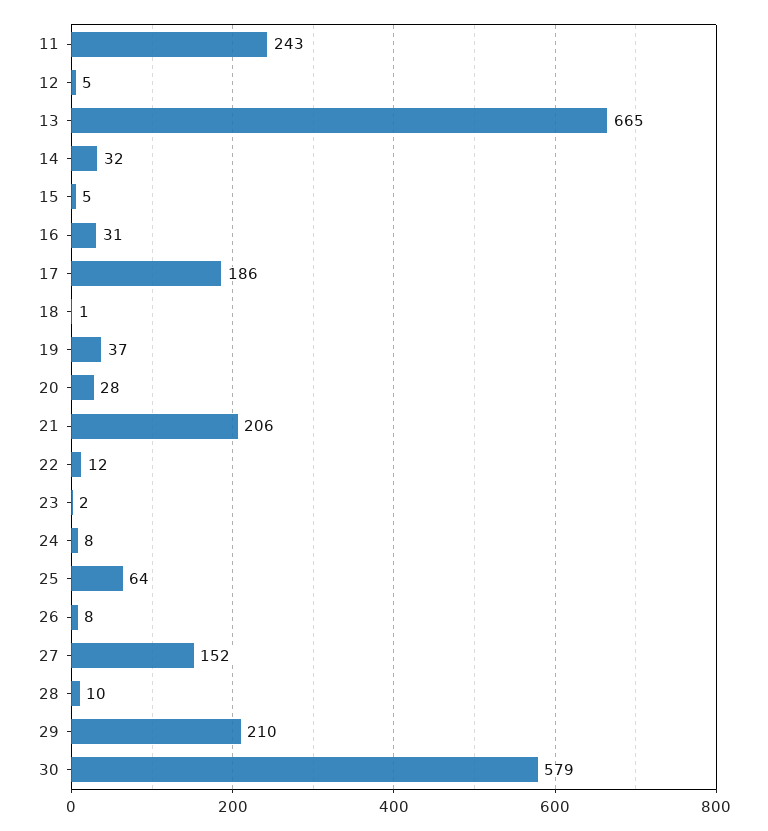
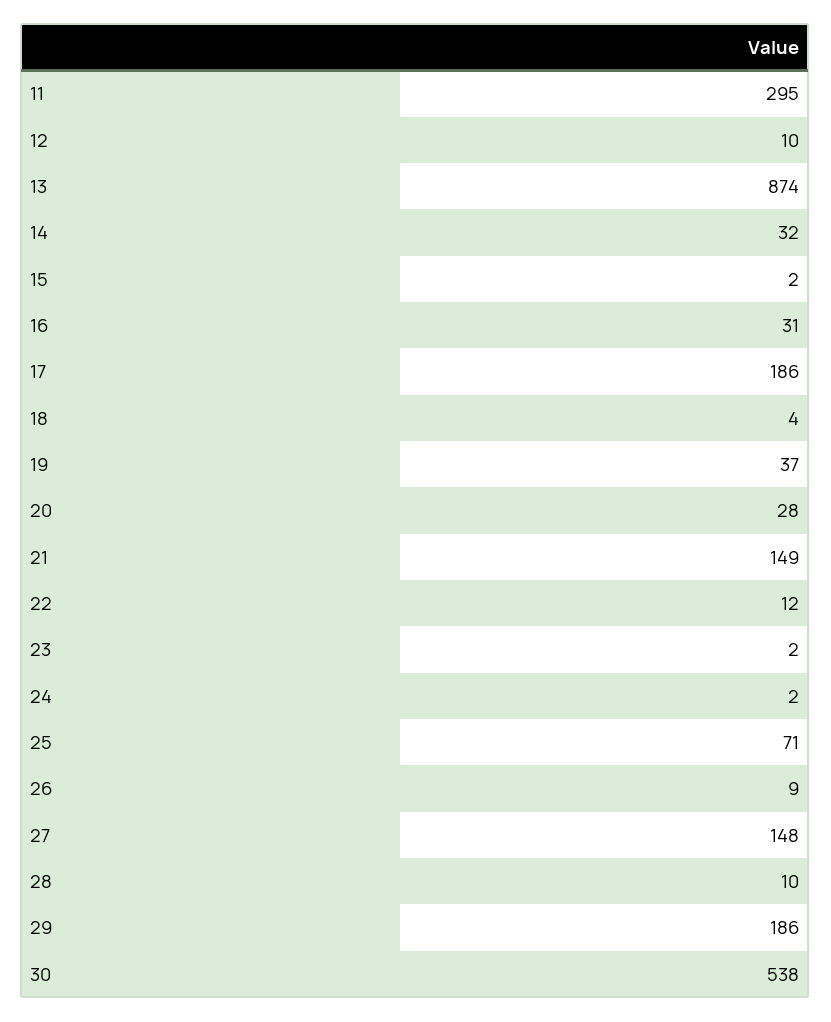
  {
-   "11": 243,
+   "11": 295,
-   "12": 5,
+   "12": 10,
-   "13": 665,
+   "13": 874,
    "14": 32,
-   "15": 5,
+   "15": 2,
    "16": 31,
    "17": 186,
-   "18": 1,
+   "18": 4,
    "19": 37,
    "20": 28,
-   "21": 206,
+   "21": 149,
    "22": 12,
    "23": 2,
-   "24": 8,
+   "24": 2,
-   "25": 64,
+   "25": 71,
-   "26": 8,
+   "26": 9,
-   "27": 152,
+   "27": 148,
    "28": 10,
-   "29": 210,
+   "29": 186,
-   "30": 579
+   "30": 538
  }

